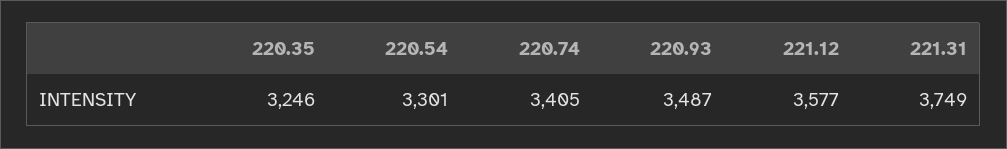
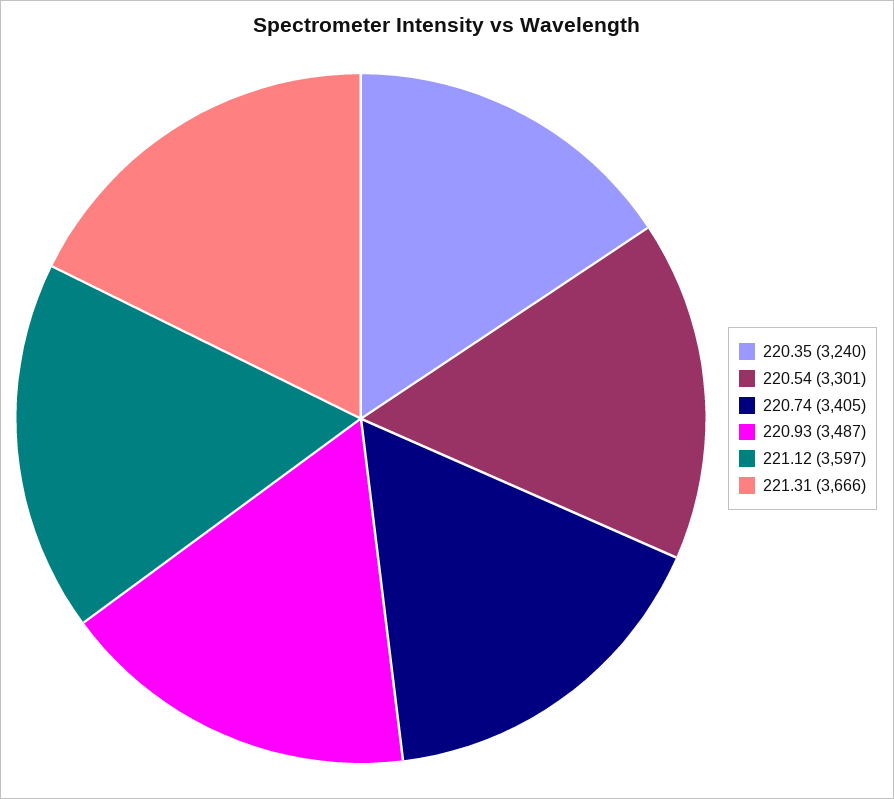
  {
-   "220.35": 3246,
+   "220.35": 3240,
    "220.54": 3301,
    "220.74": 3405,
    "220.93": 3487,
-   "221.12": 3577,
+   "221.12": 3597,
-   "221.31": 3749
+   "221.31": 3666
  }

